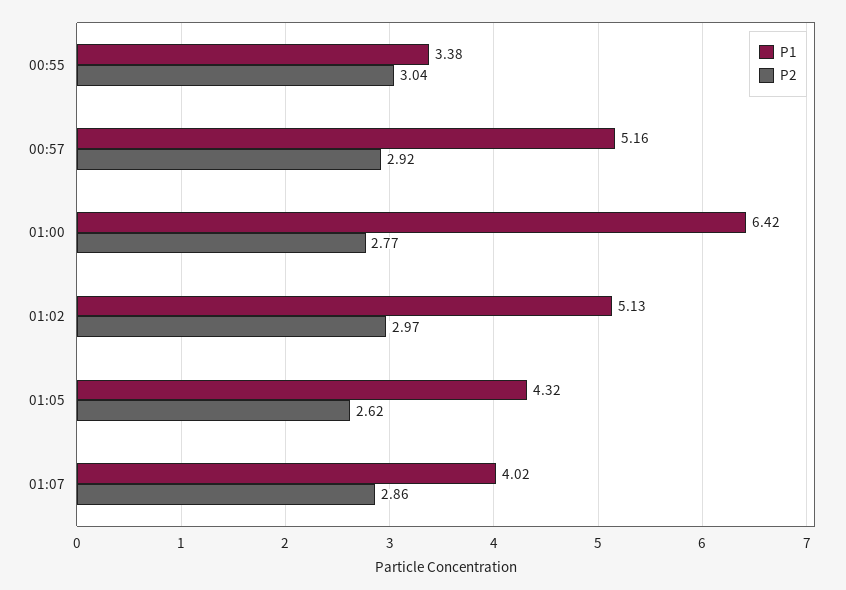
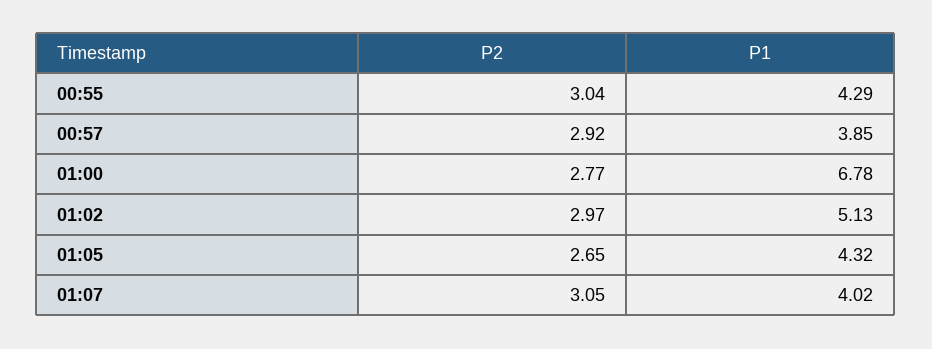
  {
    "P1": {
-     "00:55": 3.38,
+     "00:55": 4.29,
-     "00:57": 5.16,
+     "00:57": 3.85,
-     "01:00": 6.42,
+     "01:00": 6.78,
      "01:02": 5.13,
      "01:05": 4.32,
      "01:07": 4.02
    },
    "P2": {
      "00:55": 3.04,
      "00:57": 2.92,
      "01:00": 2.77,
      "01:02": 2.97,
-     "01:05": 2.62,
+     "01:05": 2.65,
-     "01:07": 2.86
+     "01:07": 3.05
    }
  }

